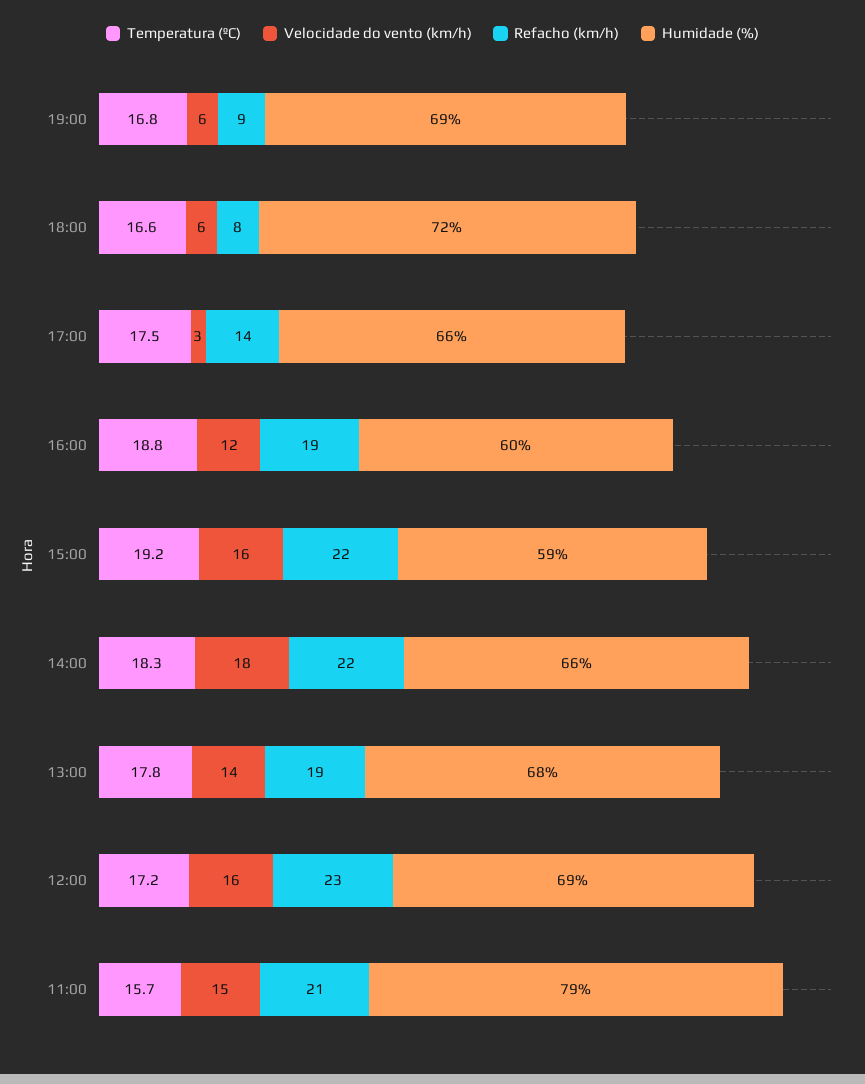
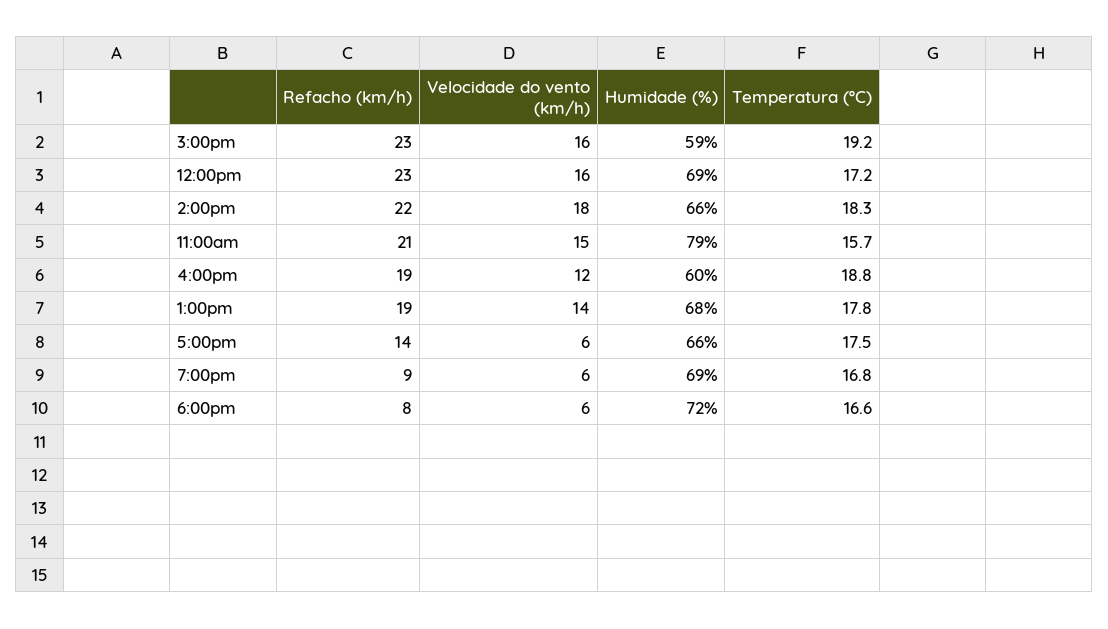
  {
    "Temperatura (ºC)": {
      "19:00": 16.8,
      "18:00": 16.6,
      "17:00": 17.5,
      "16:00": 18.8,
      "15:00": 19.2,
      "14:00": 18.3,
      "13:00": 17.8,
      "12:00": 17.2,
      "11:00": 15.7
    },
    "Velocidade do vento (km/h)": {
      "19:00": 6,
      "18:00": 6,
-     "17:00": 3,
+     "17:00": 6,
      "16:00": 12,
      "15:00": 16,
      "14:00": 18,
      "13:00": 14,
      "12:00": 16,
      "11:00": 15
    },
    "Refacho (km/h)": {
      "19:00": 9,
      "18:00": 8,
      "17:00": 14,
      "16:00": 19,
-     "15:00": 22,
+     "15:00": 23,
      "14:00": 22,
      "13:00": 19,
      "12:00": 23,
      "11:00": 21
    },
    "Humidade (%)": {
      "19:00": 69,
      "18:00": 72,
      "17:00": 66,
      "16:00": 60,
      "15:00": 59,
      "14:00": 66,
      "13:00": 68,
      "12:00": 69,
      "11:00": 79
    }
  }

